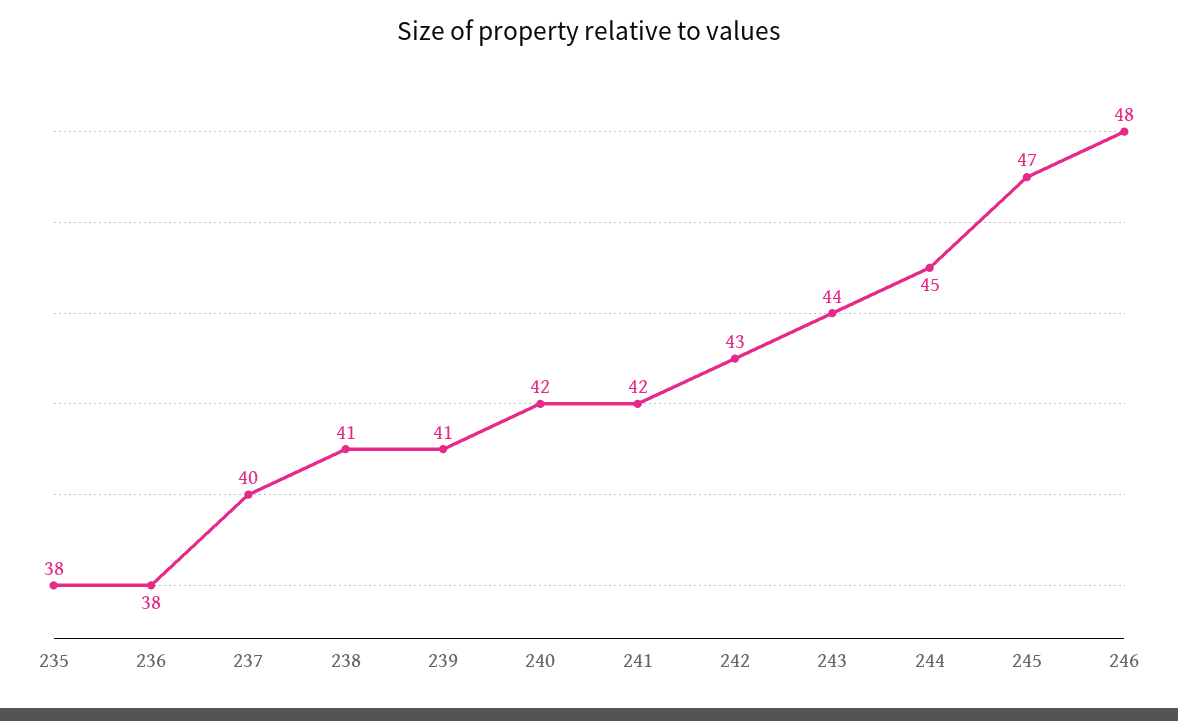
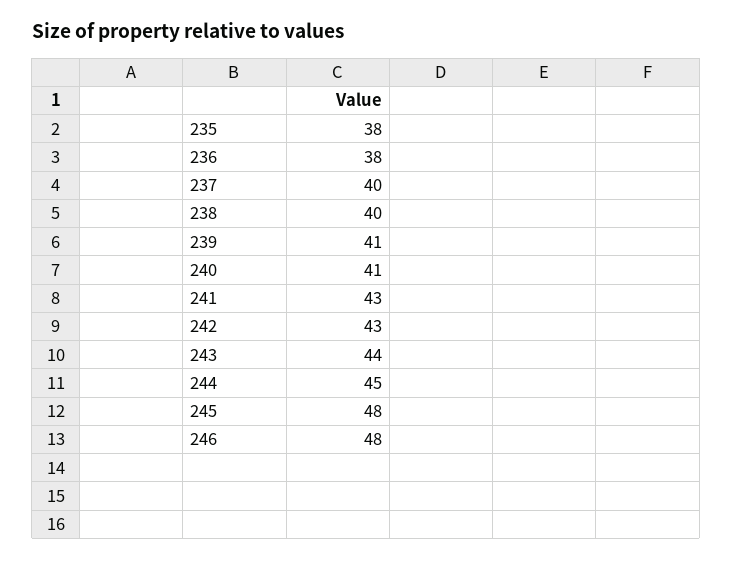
  {
    "235": 38,
    "236": 38,
    "237": 40,
-   "238": 41,
+   "238": 40,
    "239": 41,
-   "240": 42,
+   "240": 41,
-   "241": 42,
+   "241": 43,
    "242": 43,
    "243": 44,
    "244": 45,
-   "245": 47,
+   "245": 48,
    "246": 48
  }

